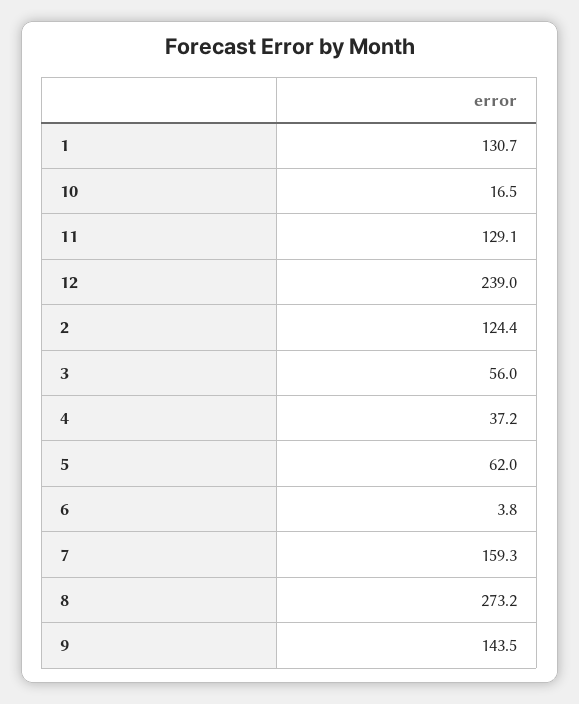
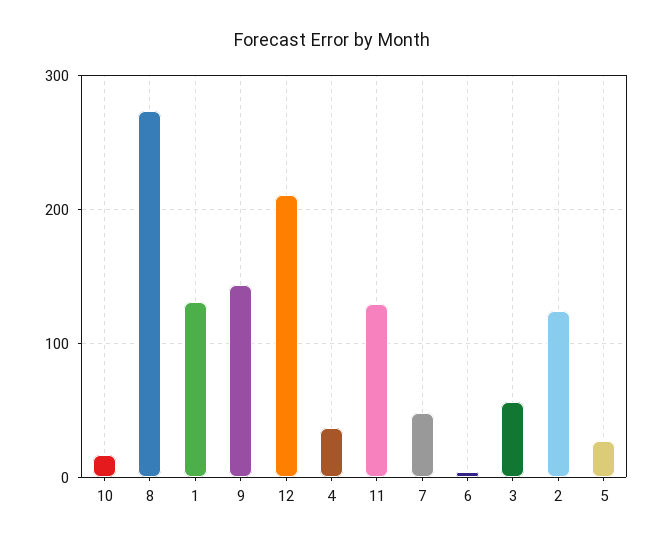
  {
    "1": 130.7,
    "10": 16.5,
    "11": 129.1,
-   "12": 239,
+   "12": 210,
    "2": 124.4,
    "3": 56,
    "4": 37.2,
-   "5": 62,
+   "5": 30,
    "6": 3.8,
-   "7": 159.3,
+   "7": 50,
    "8": 273.2,
    "9": 143.5
  }

